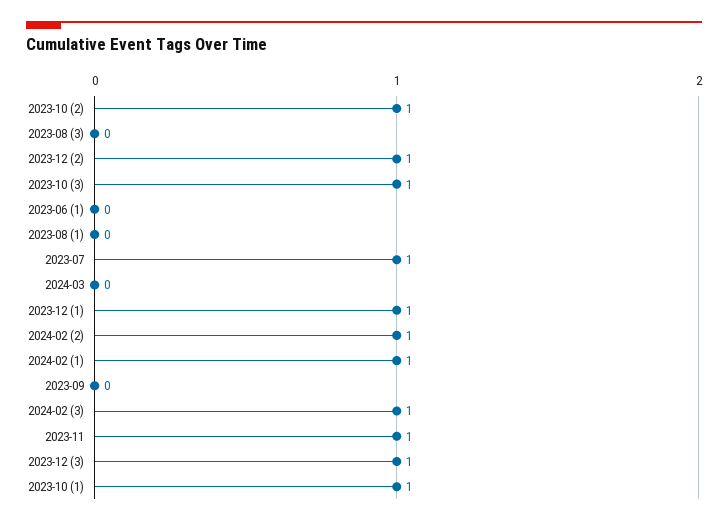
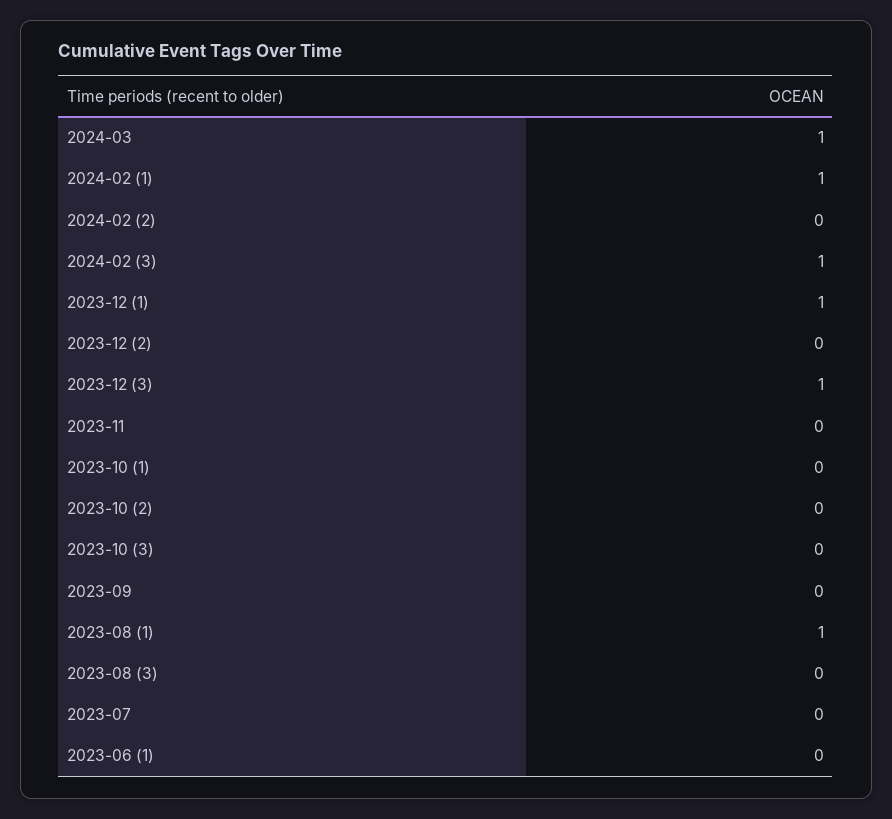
  {
-   "2023-10 (2)": 1,
+   "2023-10 (2)": 0,
    "2023-08 (3)": 0,
-   "2023-12 (2)": 1,
+   "2023-12 (2)": 0,
-   "2023-10 (3)": 1,
+   "2023-10 (3)": 0,
    "2023-06 (1)": 0,
-   "2023-08 (1)": 0,
+   "2023-08 (1)": 1,
-   "2023-07": 1,
+   "2023-07": 0,
-   "2024-03": 0,
+   "2024-03": 1,
    "2023-12 (1)": 1,
-   "2024-02 (2)": 1,
+   "2024-02 (2)": 0,
    "2024-02 (1)": 1,
    "2023-09": 0,
    "2024-02 (3)": 1,
-   "2023-11": 1,
+   "2023-11": 0,
    "2023-12 (3)": 1,
-   "2023-10 (1)": 1
+   "2023-10 (1)": 0
  }

